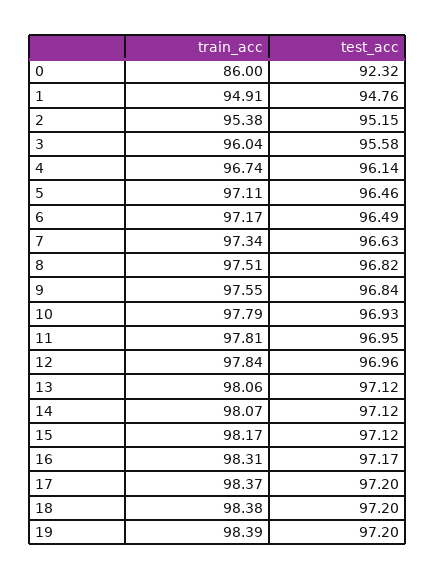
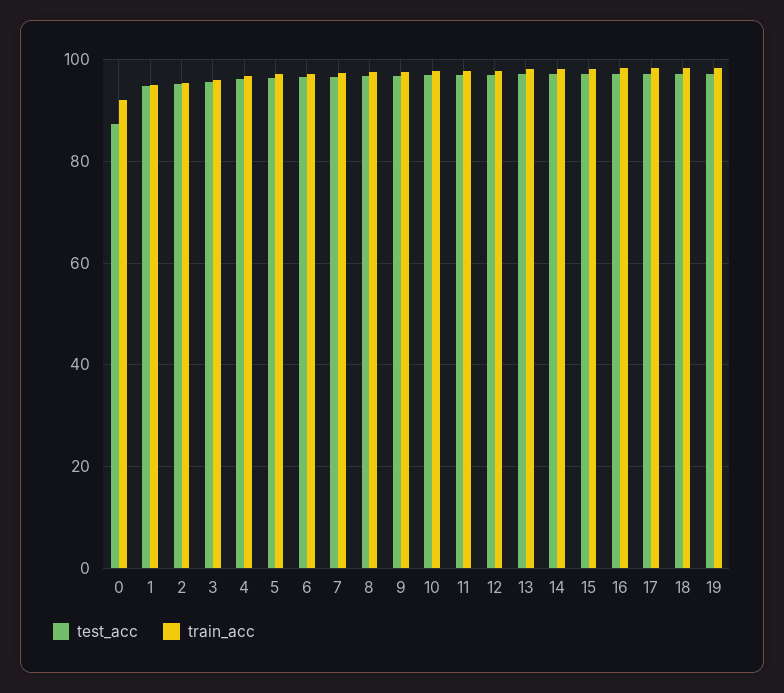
  {
    "train_acc": {
-     "0": 86,
+     "0": 92,
      "1": 94.91,
      "2": 95.38,
      "3": 96.04,
      "4": 96.74,
      "5": 97.11,
      "6": 97.17,
      "7": 97.34,
      "8": 97.51,
      "9": 97.55,
      "10": 97.79,
      "11": 97.81,
      "12": 97.84,
      "13": 98.06,
      "14": 98.07,
      "15": 98.17,
      "16": 98.31,
      "17": 98.37,
      "18": 98.38,
      "19": 98.39
    },
    "test_acc": {
-     "0": 92.32,
+     "0": 88,
      "1": 94.76,
      "2": 95.15,
      "3": 95.58,
      "4": 96.14,
      "5": 96.46,
      "6": 96.49,
      "7": 96.63,
      "8": 96.82,
      "9": 96.84,
      "10": 96.93,
      "11": 96.95,
      "12": 96.96,
      "13": 97.12,
      "14": 97.12,
      "15": 97.12,
      "16": 97.17,
      "17": 97.2,
      "18": 97.2,
      "19": 97.2
    }
  }

